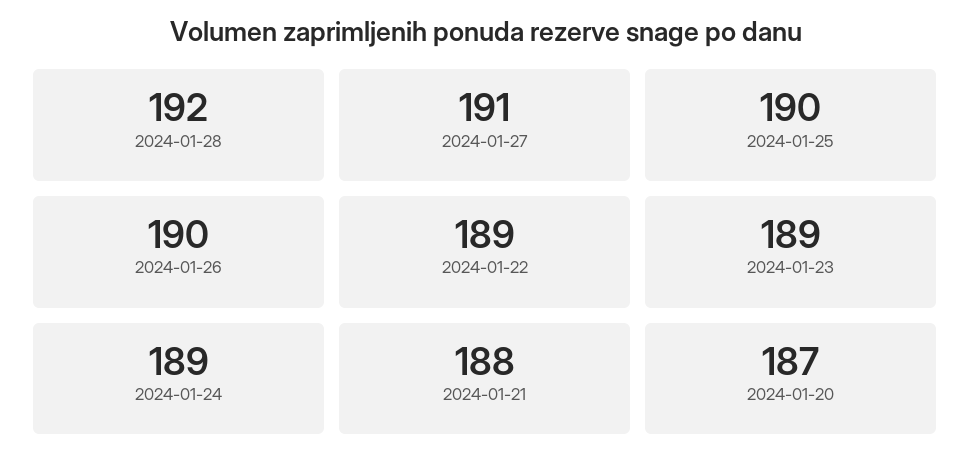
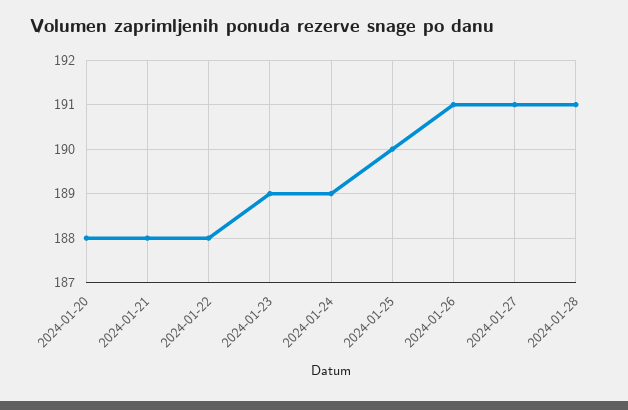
  {
-   "2024-01-28": 192,
+   "2024-01-28": 191,
    "2024-01-27": 191,
    "2024-01-25": 190,
-   "2024-01-26": 190,
+   "2024-01-26": 191,
-   "2024-01-22": 189,
+   "2024-01-22": 188,
    "2024-01-23": 189,
    "2024-01-24": 189,
    "2024-01-21": 188,
-   "2024-01-20": 187
+   "2024-01-20": 188
  }

